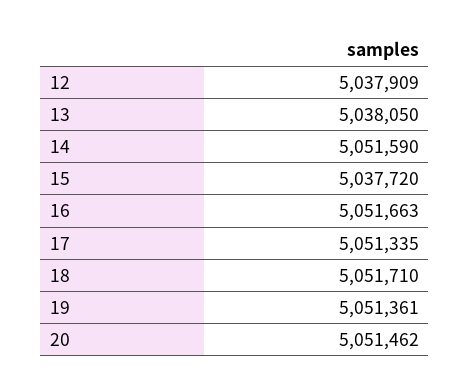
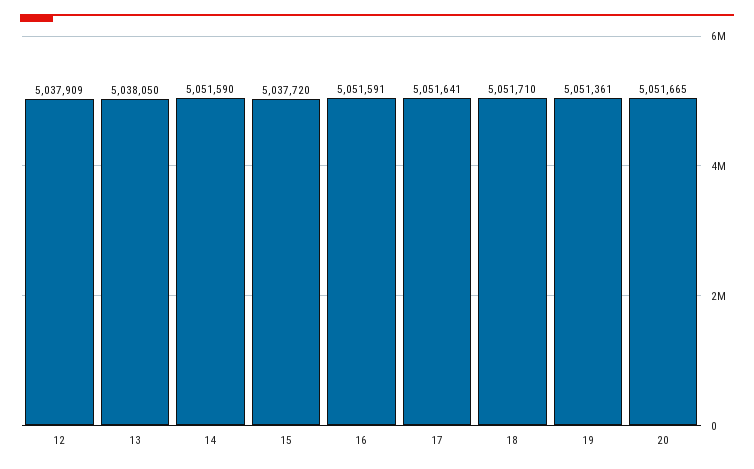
  {
    "12": 5037909,
    "13": 5038050,
    "14": 5051590,
    "15": 5037720,
-   "16": 5051663,
+   "16": 5051591,
-   "17": 5051335,
+   "17": 5051641,
    "18": 5051710,
    "19": 5051361,
-   "20": 5051462
+   "20": 5051665
  }

